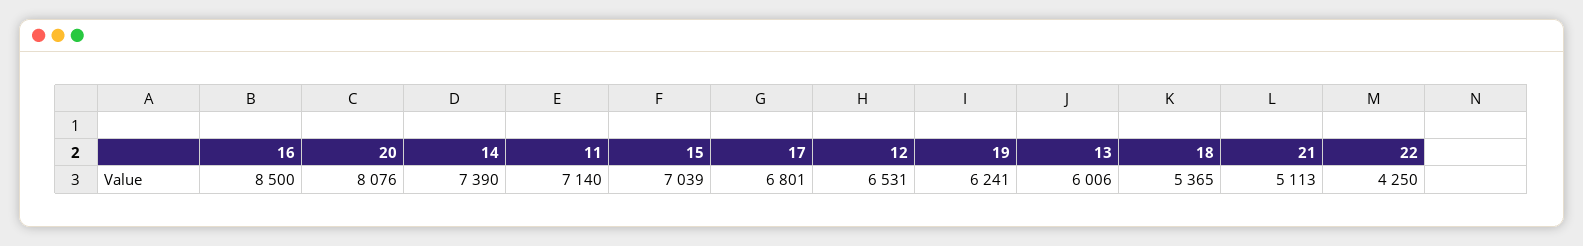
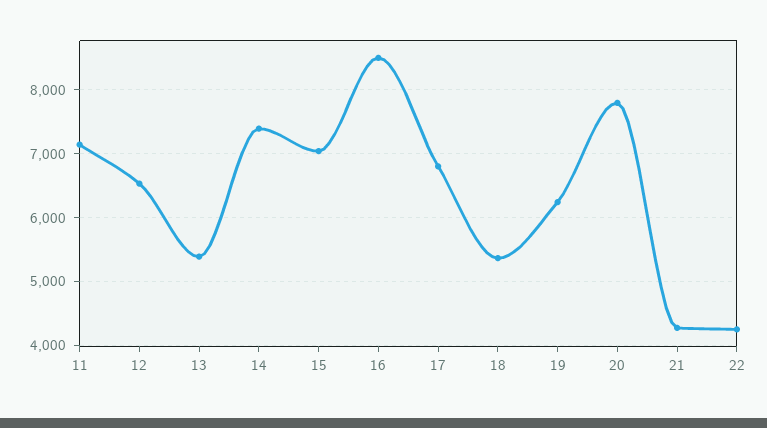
  {
    "16": 8500,
-   "20": 8076,
+   "20": 7800,
    "14": 7390,
    "11": 7140,
    "15": 7039,
    "17": 6801,
    "12": 6531,
    "19": 6241,
-   "13": 6006,
+   "13": 5400,
    "18": 5365,
-   "21": 5113,
+   "21": 4300,
    "22": 4250
  }

